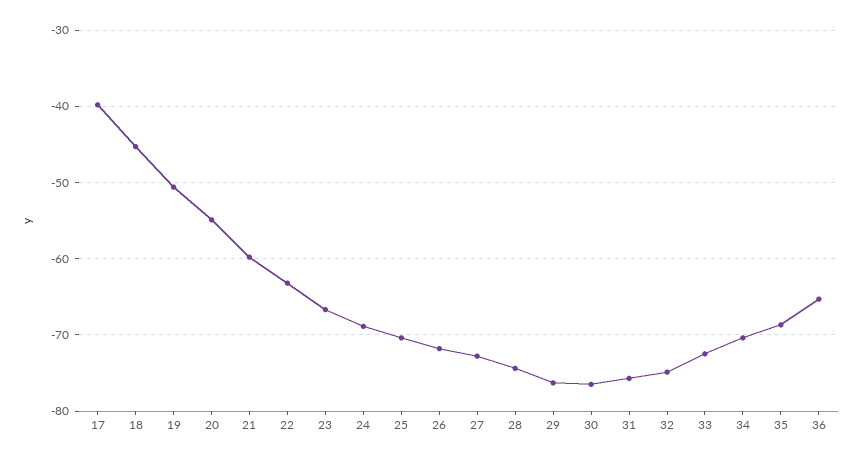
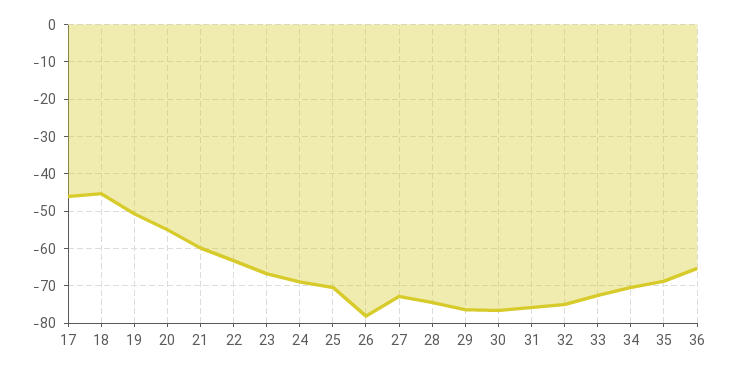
  {
-   "17": -40,
+   "17": -46,
    "18": -45,
    "19": -51,
    "20": -55,
    "21": -60,
    "22": -63,
    "23": -67,
    "24": -69,
    "25": -70,
-   "26": -72,
+   "26": -78,
    "27": -73,
    "28": -74,
    "29": -76,
    "30": -77,
    "31": -76,
    "32": -75,
    "33": -73,
    "34": -70,
    "35": -69,
    "36": -65
  }

